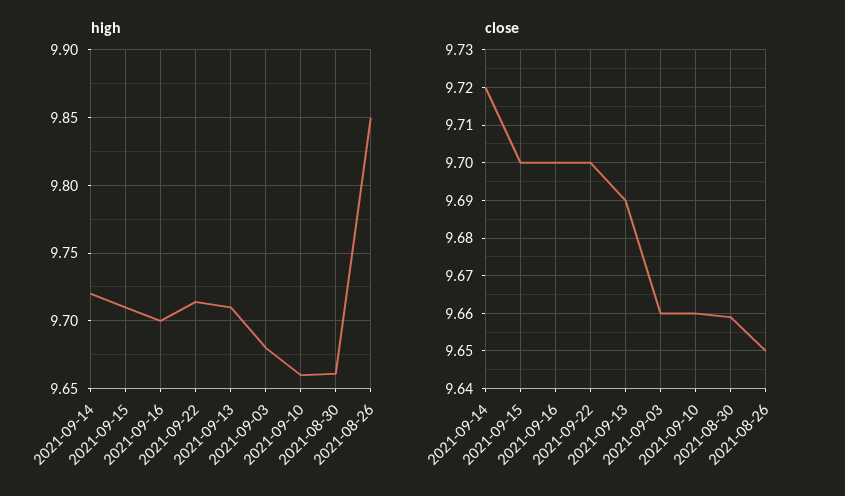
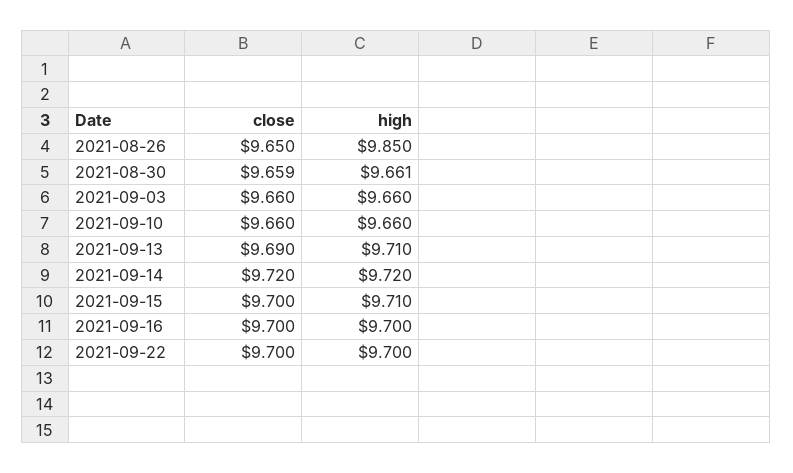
  {
    "high": {
      "2021-09-14": 9.72,
      "2021-09-15": 9.71,
      "2021-09-16": 9.7,
-     "2021-09-22": 9.715,
+     "2021-09-22": 9.7,
      "2021-09-13": 9.71,
-     "2021-09-03": 9.68,
+     "2021-09-03": 9.66,
      "2021-09-10": 9.66,
      "2021-08-30": 9.661,
      "2021-08-26": 9.85
    },
    "close": {
      "2021-09-14": 9.72,
      "2021-09-15": 9.7,
      "2021-09-16": 9.7,
      "2021-09-22": 9.7,
      "2021-09-13": 9.69,
      "2021-09-03": 9.66,
      "2021-09-10": 9.66,
      "2021-08-30": 9.659,
      "2021-08-26": 9.65
    }
  }

